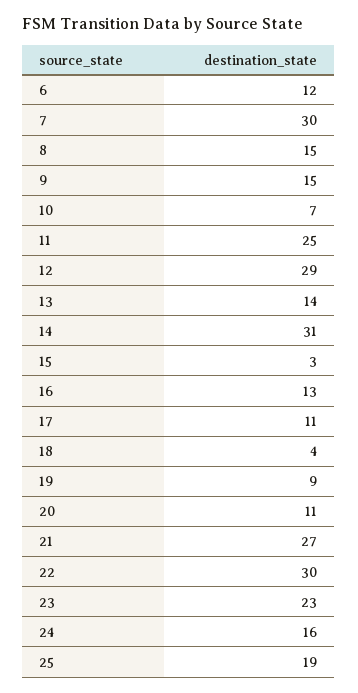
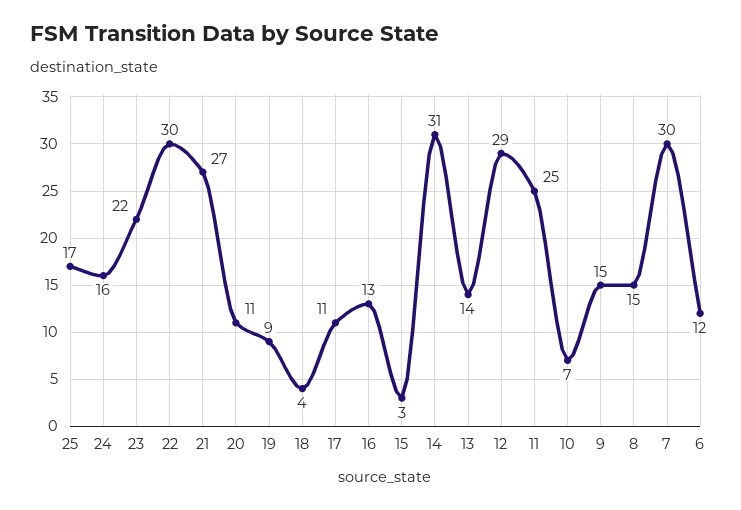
  {
    "6": 12,
    "7": 30,
    "8": 15,
    "9": 15,
    "10": 7,
    "11": 25,
    "12": 29,
    "13": 14,
    "14": 31,
    "15": 3,
    "16": 13,
    "17": 11,
    "18": 4,
    "19": 9,
    "20": 11,
    "21": 27,
    "22": 30,
-   "23": 23,
+   "23": 22,
    "24": 16,
-   "25": 19
+   "25": 17
  }

